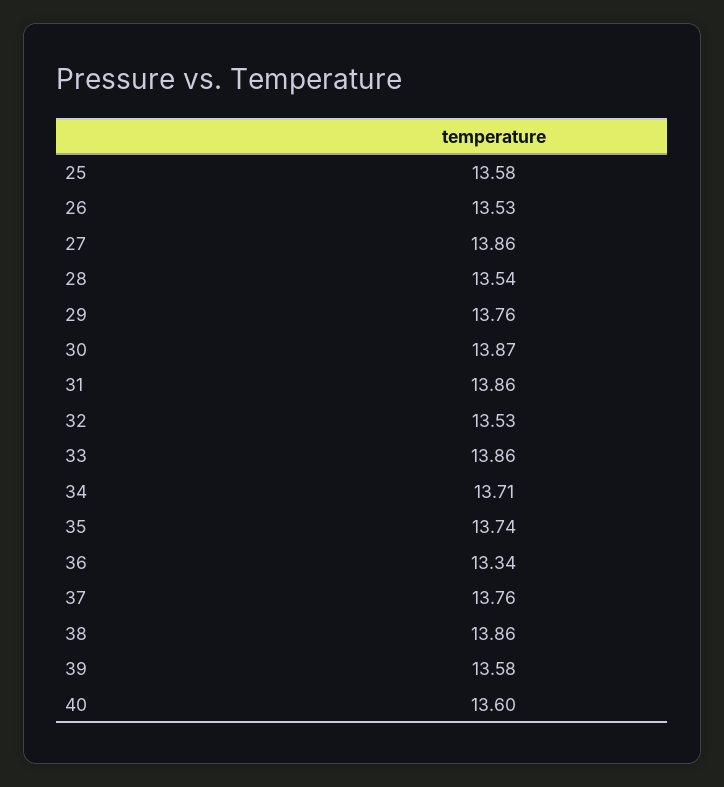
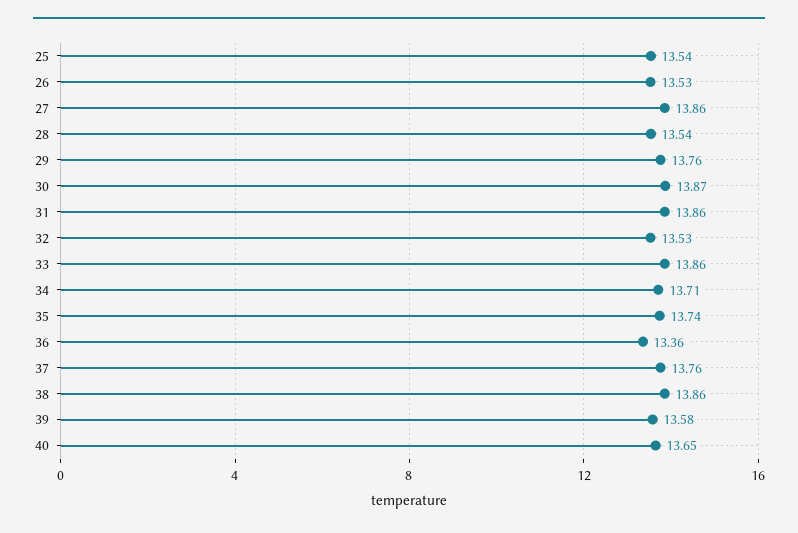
  {
-   "25": 13.58,
+   "25": 13.54,
    "26": 13.53,
    "27": 13.86,
    "28": 13.54,
    "29": 13.76,
    "30": 13.87,
    "31": 13.86,
    "32": 13.53,
    "33": 13.86,
    "34": 13.71,
    "35": 13.74,
-   "36": 13.34,
+   "36": 13.36,
    "37": 13.76,
    "38": 13.86,
    "39": 13.58,
-   "40": 13.6
+   "40": 13.65
  }

